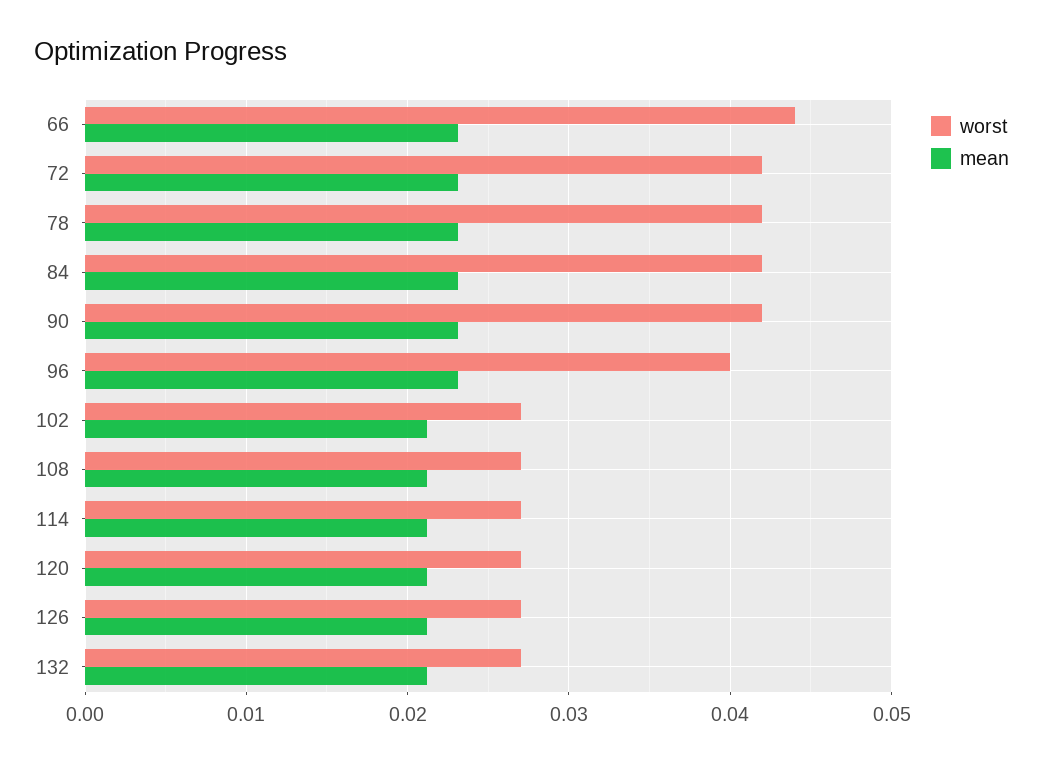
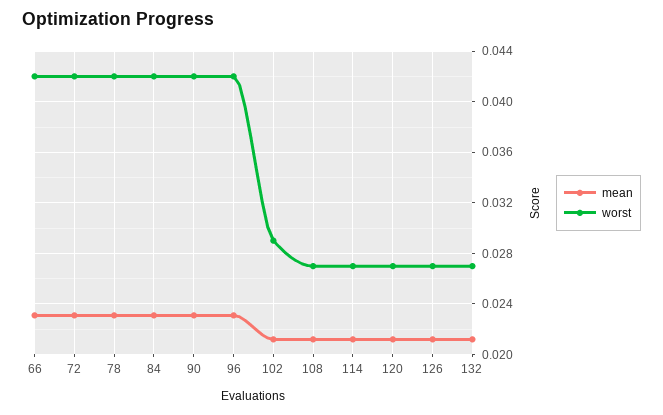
  {
    "worst": {
-     "66": 0.044,
+     "66": 0.042,
      "72": 0.042,
      "78": 0.042,
      "84": 0.042,
      "90": 0.042,
-     "96": 0.04,
+     "96": 0.042,
-     "102": 0.027,
+     "102": 0.029,
      "108": 0.027,
      "114": 0.027,
      "120": 0.027,
      "126": 0.027,
      "132": 0.027
    },
    "mean": {
      "66": 0.023,
      "72": 0.023,
      "78": 0.023,
      "84": 0.023,
      "90": 0.023,
      "96": 0.023,
      "102": 0.021,
      "108": 0.021,
      "114": 0.021,
      "120": 0.021,
      "126": 0.021,
      "132": 0.021
    }
  }

